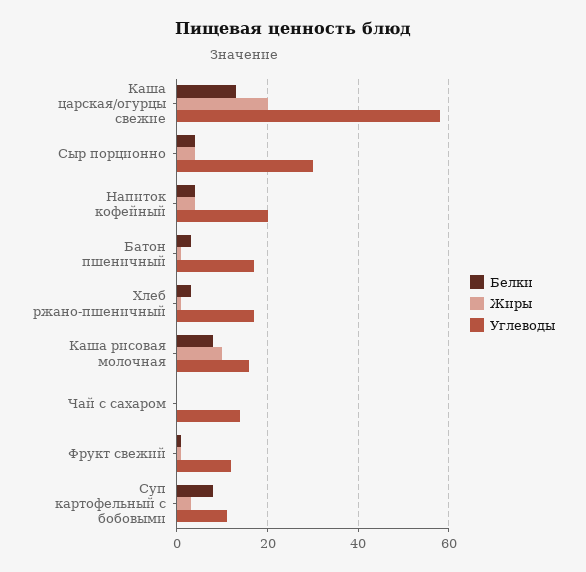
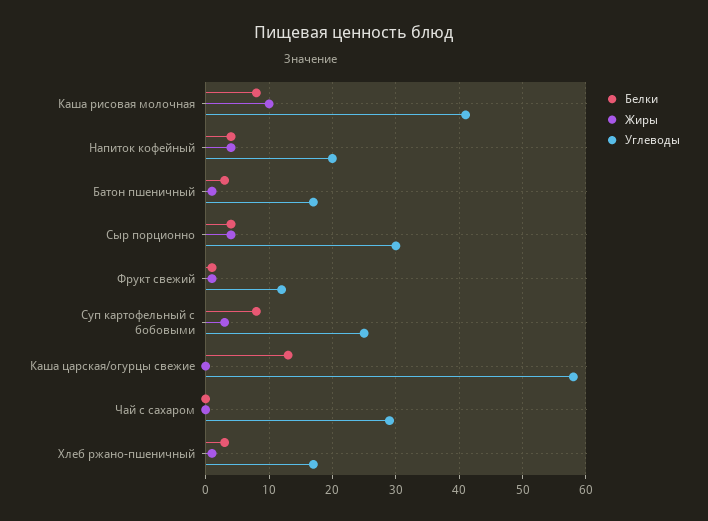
  {
    "Белки": {
      "Каша царская/огурцы свежие": 13,
      "Сыр порционно": 4,
      "Напиток кофейный": 4,
      "Батон пшеничный": 3,
      "Хлеб ржано-пшеничный": 3,
      "Каша рисовая молочная": 8,
      "Чай с сахаром": 0,
      "Фрукт свежий": 1,
      "Суп картофельный с бобовыми": 8
    },
    "Жиры": {
-     "Каша царская/огурцы свежие": 20,
+     "Каша царская/огурцы свежие": 0,
      "Сыр порционно": 4,
      "Напиток кофейный": 4,
      "Батон пшеничный": 1,
      "Хлеб ржано-пшеничный": 1,
      "Каша рисовая молочная": 10,
      "Чай с сахаром": 0,
      "Фрукт свежий": 1,
      "Суп картофельный с бобовыми": 3
    },
    "Углеводы": {
      "Каша царская/огурцы свежие": 58,
      "Сыр порционно": 30,
      "Напиток кофейный": 20,
      "Батон пшеничный": 17,
      "Хлеб ржано-пшеничный": 17,
-     "Каша рисовая молочная": 15,
+     "Каша рисовая молочная": 41,
-     "Чай с сахаром": 15,
+     "Чай с сахаром": 29,
      "Фрукт свежий": 12,
-     "Суп картофельный с бобовыми": 10
+     "Суп картофельный с бобовыми": 25
    }
  }

